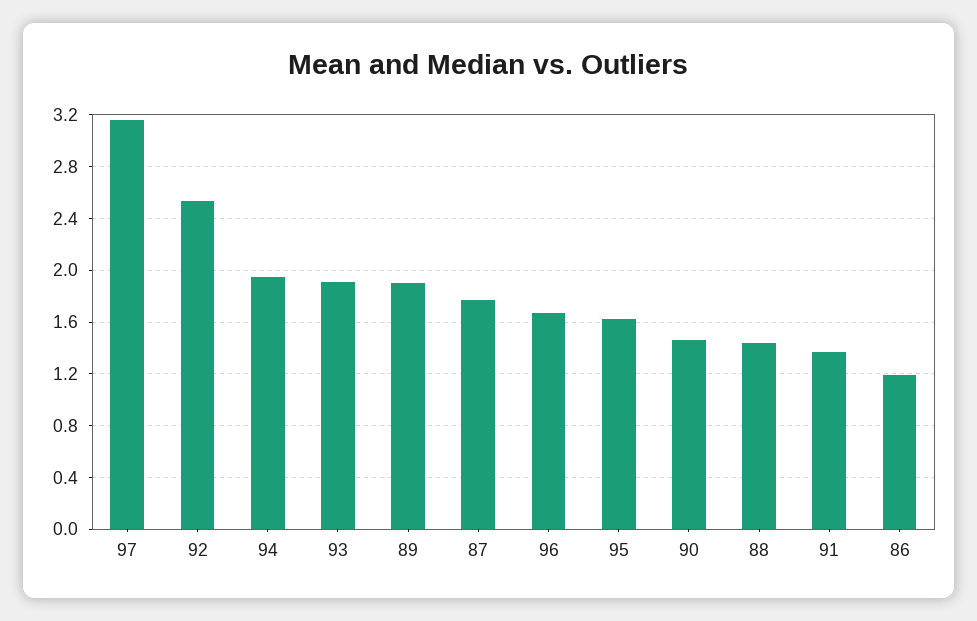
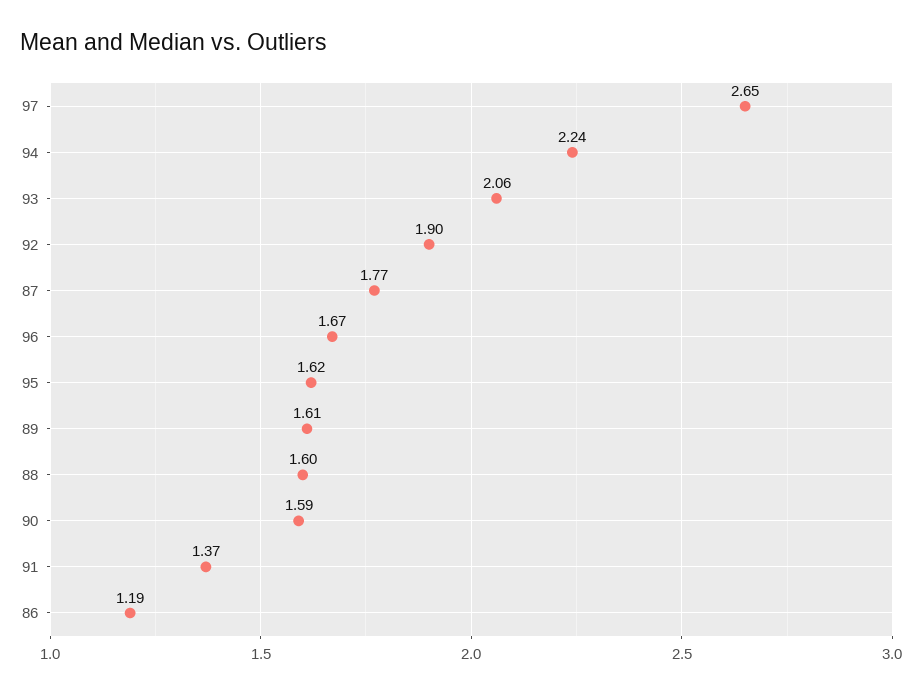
  {
-   "97": 3.15,
+   "97": 2.65,
-   "92": 2.55,
+   "92": 1.9,
-   "94": 1.95,
+   "94": 2.24,
-   "93": 1.9,
+   "93": 2.06,
-   "89": 1.9,
+   "89": 1.61,
    "87": 1.77,
    "96": 1.67,
    "95": 1.62,
-   "90": 1.45,
+   "90": 1.59,
-   "88": 1.45,
+   "88": 1.6,
    "91": 1.37,
    "86": 1.19
  }

